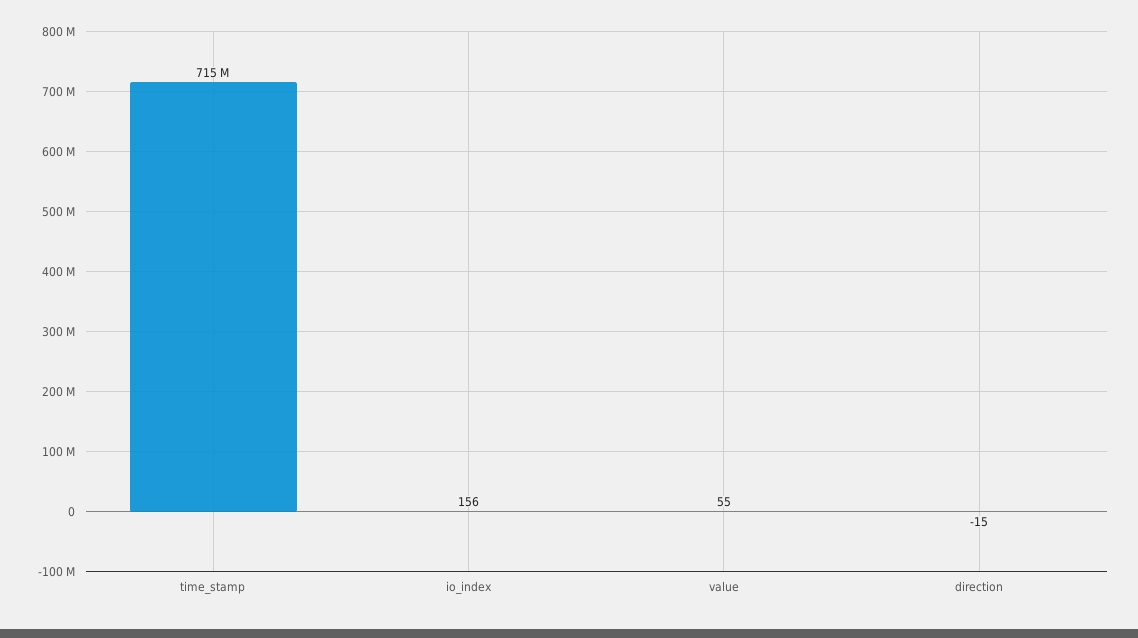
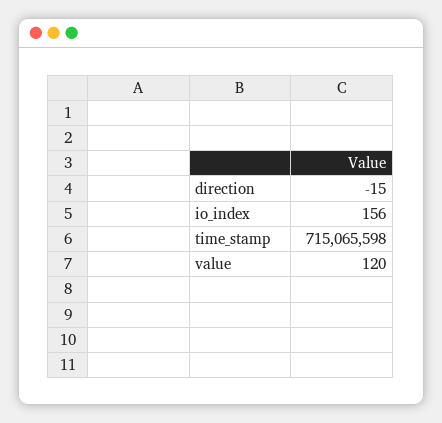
  {
    "time_stamp": 715065598,
    "io_index": 156,
-   "value": 55,
+   "value": 120,
    "direction": -15
  }

